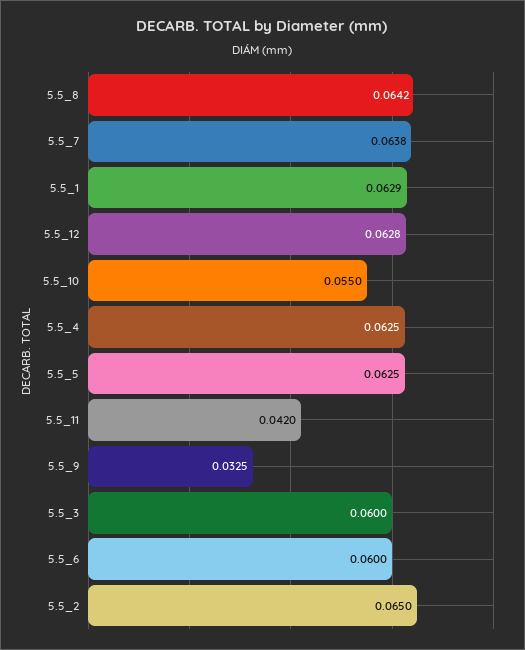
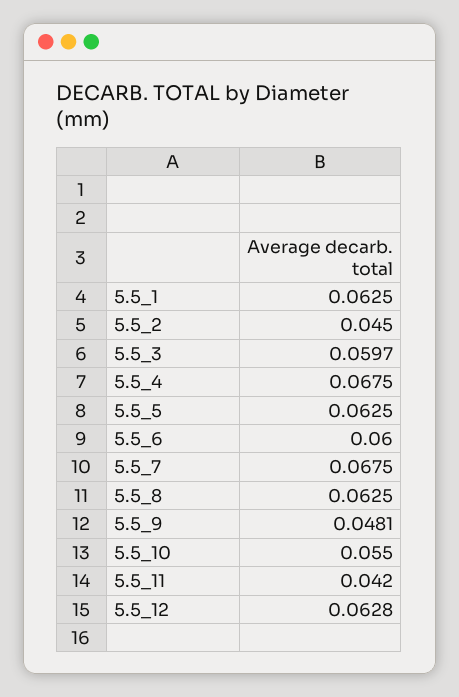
  {
-   "5.5_8": 0.0642,
+   "5.5_8": 0.0625,
-   "5.5_7": 0.0638,
+   "5.5_7": 0.0675,
-   "5.5_1": 0.0629,
+   "5.5_1": 0.0625,
    "5.5_12": 0.0628,
    "5.5_10": 0.055,
-   "5.5_4": 0.0625,
+   "5.5_4": 0.0675,
    "5.5_5": 0.0625,
    "5.5_11": 0.042,
-   "5.5_9": 0.0325,
+   "5.5_9": 0.0481,
-   "5.5_3": 0.06,
+   "5.5_3": 0.0597,
    "5.5_6": 0.06,
-   "5.5_2": 0.065
+   "5.5_2": 0.045
  }

